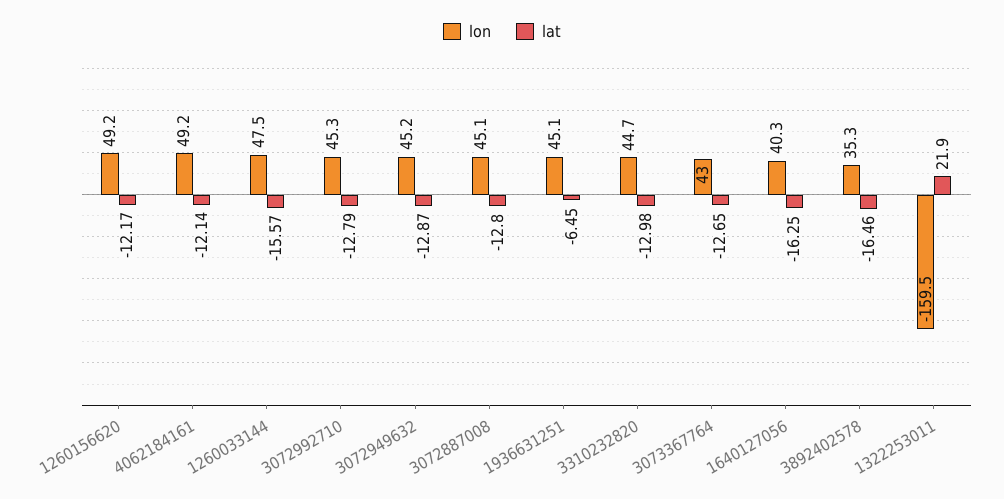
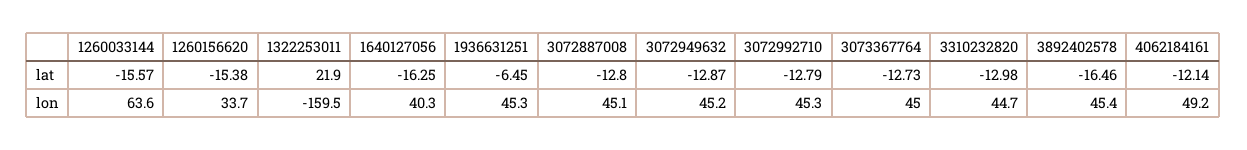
  {
    "lon": {
-     "1260156620": 49.2,
+     "1260156620": 33.7,
      "4062184161": 49.2,
-     "1260033144": 47.5,
+     "1260033144": 63.6,
      "3072992710": 45.3,
      "3072949632": 45.2,
      "3072887008": 45.1,
-     "1936631251": 45.1,
+     "1936631251": 45.3,
      "3310232820": 44.7,
-     "3073367764": 43,
+     "3073367764": 45,
      "1640127056": 40.3,
-     "3892402578": 35.3,
+     "3892402578": 45.4,
      "1322253011": -159.5
    },
    "lat": {
-     "1260156620": -12.17,
+     "1260156620": -15.38,
      "4062184161": -12.14,
      "1260033144": -15.57,
      "3072992710": -12.79,
      "3072949632": -12.87,
      "3072887008": -12.8,
      "1936631251": -6.45,
      "3310232820": -12.98,
-     "3073367764": -12.65,
+     "3073367764": -12.73,
      "1640127056": -16.25,
      "3892402578": -16.46,
      "1322253011": 21.9
    }
  }

